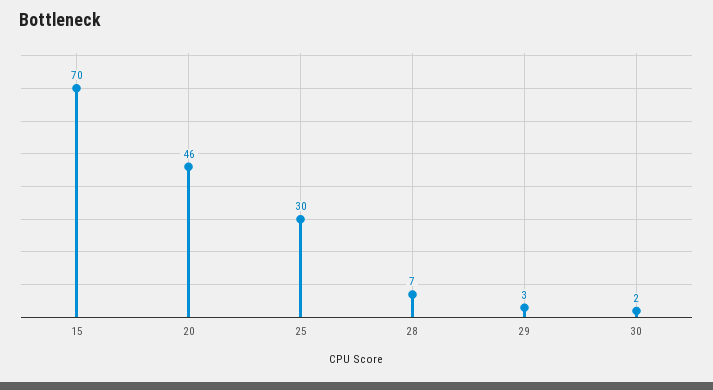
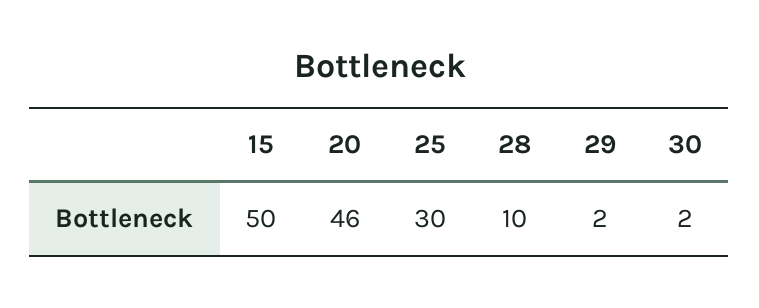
  {
-   "15": 70,
+   "15": 50,
    "20": 46,
    "25": 30,
-   "28": 7,
+   "28": 10,
-   "29": 3,
+   "29": 2,
    "30": 2
  }

